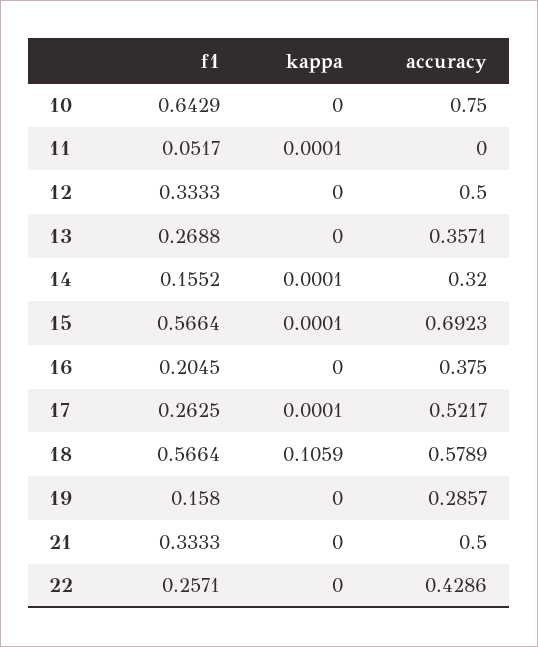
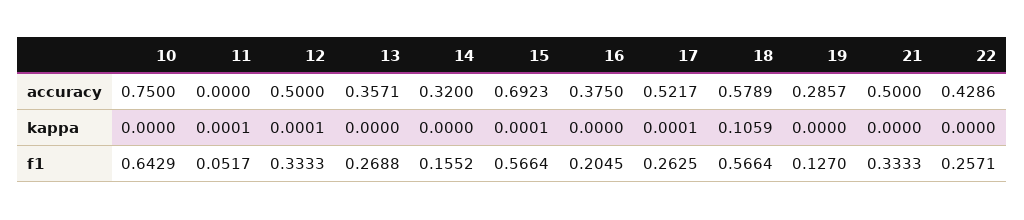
  {
    "f1": {
      "10": 0.6429,
      "11": 0.0517,
      "12": 0.3333,
      "13": 0.2688,
      "14": 0.1552,
      "15": 0.5664,
      "16": 0.2045,
      "17": 0.2625,
      "18": 0.5664,
-     "19": 0.158,
+     "19": 0.127,
      "21": 0.3333,
      "22": 0.2571
    },
    "kappa": {
      "10": 0,
      "11": 0.0001,
-     "12": 0,
+     "12": 0.0001,
      "13": 0,
-     "14": 0.0001,
+     "14": 0,
      "15": 0.0001,
      "16": 0,
      "17": 0.0001,
      "18": 0.1059,
      "19": 0,
      "21": 0,
      "22": 0
    },
    "accuracy": {
      "10": 0.75,
      "11": 0,
      "12": 0.5,
      "13": 0.3571,
      "14": 0.32,
      "15": 0.6923,
      "16": 0.375,
      "17": 0.5217,
      "18": 0.5789,
      "19": 0.2857,
      "21": 0.5,
      "22": 0.4286
    }
  }

